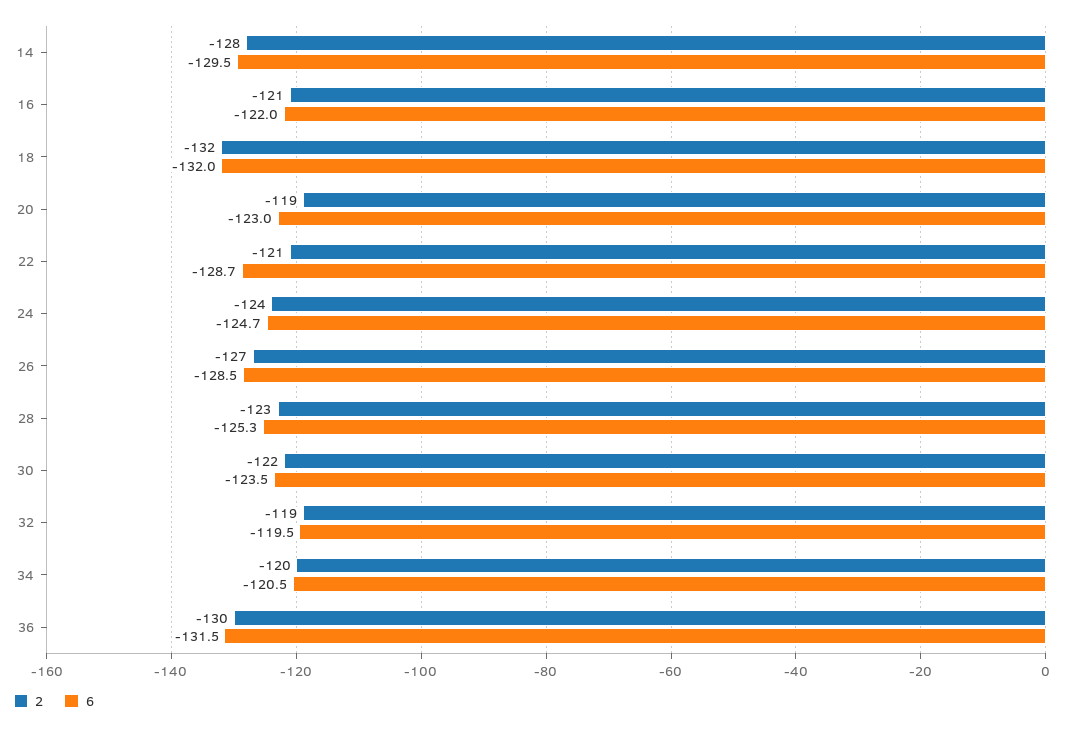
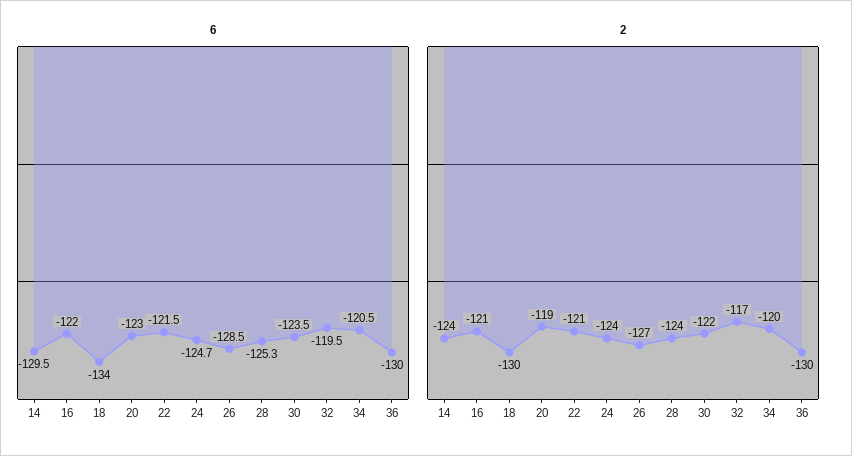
  {
    "2": {
-     "14": -128,
+     "14": -124,
      "16": -121,
-     "18": -132,
+     "18": -130,
      "20": -119,
      "22": -121,
      "24": -124,
      "26": -127,
-     "28": -123,
+     "28": -124,
      "30": -122,
-     "32": -119,
+     "32": -117,
      "34": -120,
      "36": -130
    },
    "6": {
      "14": -129.5,
      "16": -122,
-     "18": -132,
+     "18": -134,
      "20": -123,
-     "22": -128.7,
+     "22": -121.5,
      "24": -124.7,
      "26": -128.5,
      "28": -125.3,
      "30": -123.5,
      "32": -119.5,
      "34": -120.5,
-     "36": -131.5
+     "36": -130
    }
  }

